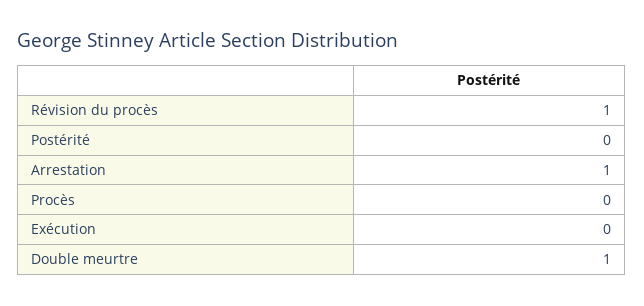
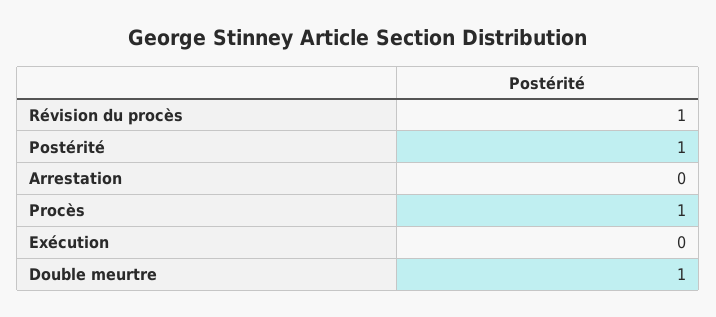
  {
    "Révision du procès": 1,
-   "Postérité": 0,
+   "Postérité": 1,
-   "Arrestation": 1,
+   "Arrestation": 0,
-   "Procès": 0,
+   "Procès": 1,
    "Exécution": 0,
    "Double meurtre": 1
  }

